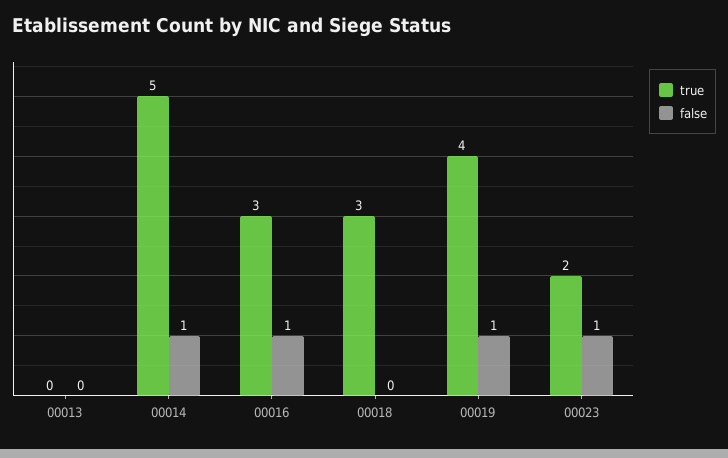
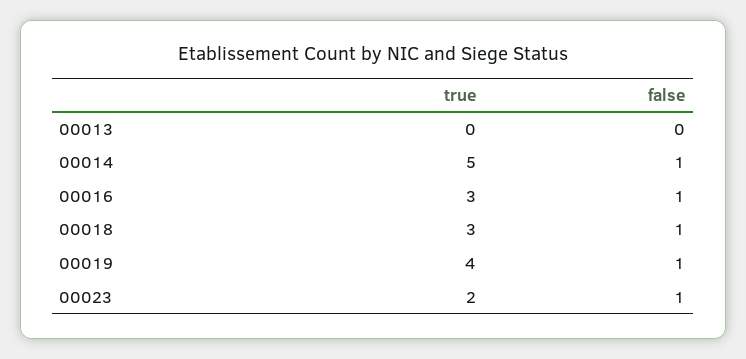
  {
    "true": {
      "00013": 0,
      "00014": 5,
      "00016": 3,
      "00018": 3,
      "00019": 4,
      "00023": 2
    },
    "false": {
      "00013": 0,
      "00014": 1,
      "00016": 1,
-     "00018": 0,
+     "00018": 1,
      "00019": 1,
      "00023": 1
    }
  }

